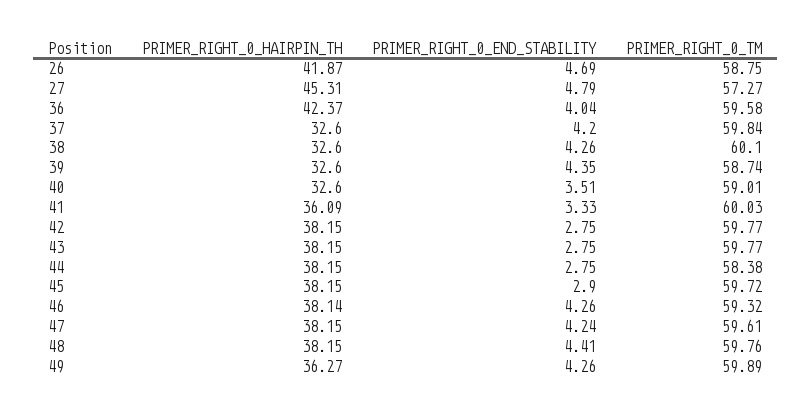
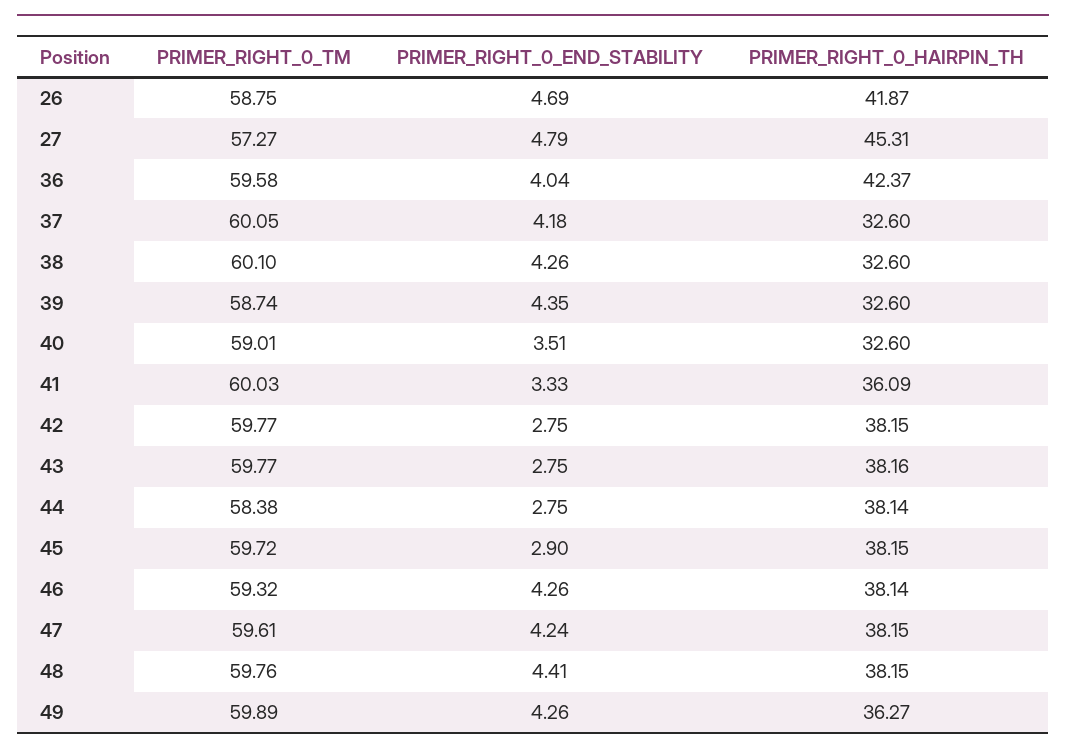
  {
    "PRIMER_RIGHT_0_HAIRPIN_TH": {
      "26": 41.87,
      "27": 45.31,
      "36": 42.37,
      "37": 32.6,
      "38": 32.6,
      "39": 32.6,
      "40": 32.6,
      "41": 36.09,
      "42": 38.15,
-     "43": 38.15,
+     "43": 38.16,
-     "44": 38.15,
+     "44": 38.14,
      "45": 38.15,
      "46": 38.14,
      "47": 38.15,
      "48": 38.15,
      "49": 36.27
    },
    "PRIMER_RIGHT_0_END_STABILITY": {
      "26": 4.69,
      "27": 4.79,
      "36": 4.04,
-     "37": 4.2,
+     "37": 4.18,
      "38": 4.26,
      "39": 4.35,
      "40": 3.51,
      "41": 3.33,
      "42": 2.75,
      "43": 2.75,
      "44": 2.75,
      "45": 2.9,
      "46": 4.26,
      "47": 4.24,
      "48": 4.41,
      "49": 4.26
    },
    "PRIMER_RIGHT_0_TM": {
      "26": 58.75,
      "27": 57.27,
      "36": 59.58,
-     "37": 59.84,
+     "37": 60.05,
      "38": 60.1,
      "39": 58.74,
      "40": 59.01,
      "41": 60.03,
      "42": 59.77,
      "43": 59.77,
      "44": 58.38,
      "45": 59.72,
      "46": 59.32,
      "47": 59.61,
      "48": 59.76,
      "49": 59.89
    }
  }

